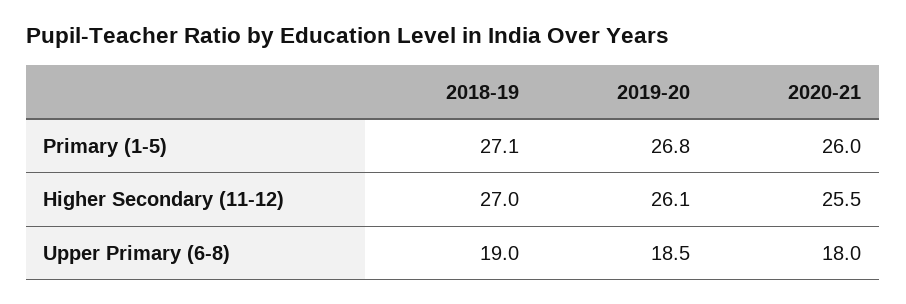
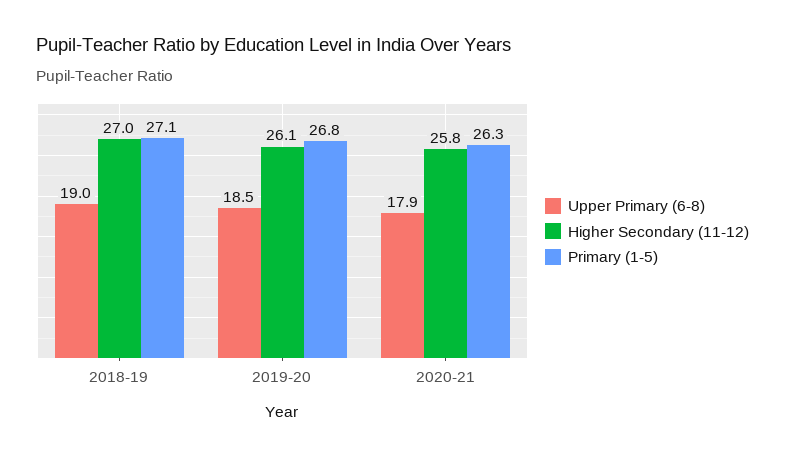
  {
    "Primary (1-5)": {
      "2018-19": 27.1,
      "2019-20": 26.8,
-     "2020-21": 26
+     "2020-21": 26.3
    },
    "Higher Secondary (11-12)": {
      "2018-19": 27,
      "2019-20": 26.1,
-     "2020-21": 25.5
+     "2020-21": 25.8
    },
    "Upper Primary (6-8)": {
      "2018-19": 19,
      "2019-20": 18.5,
-     "2020-21": 18
+     "2020-21": 17.9
    }
  }

